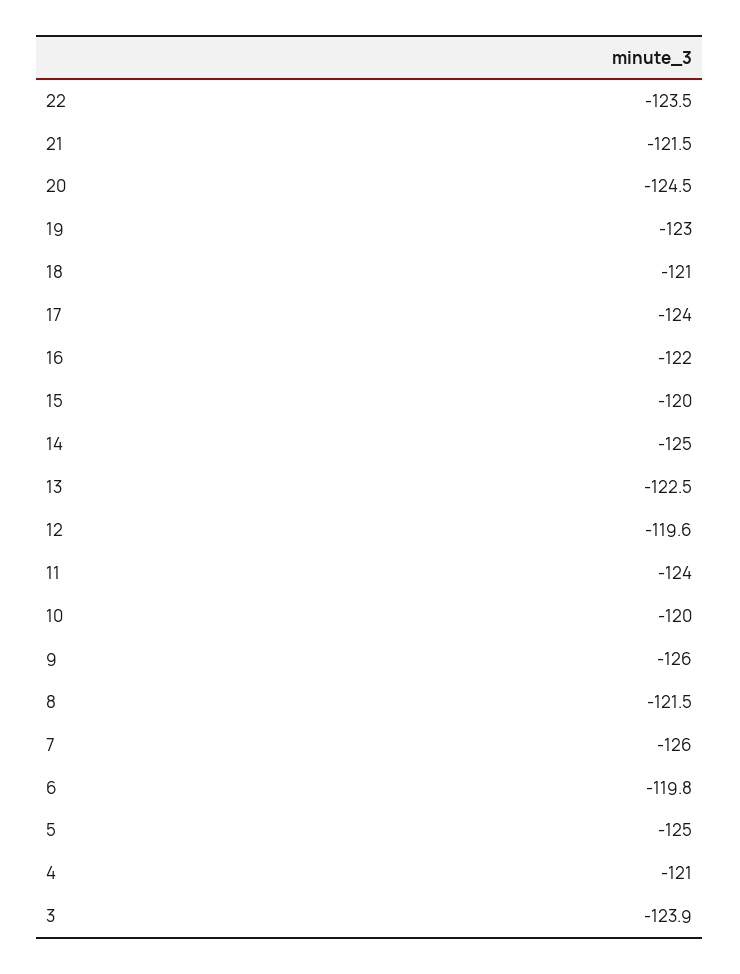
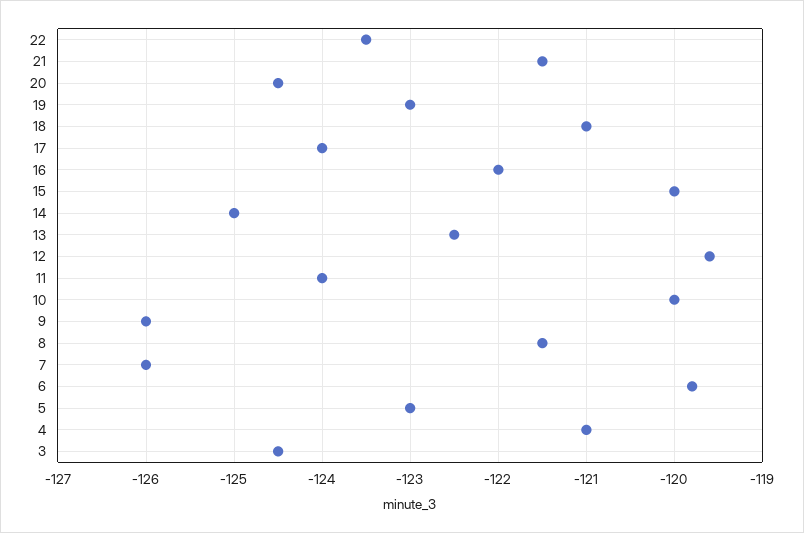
  {
    "22": -123.5,
    "21": -121.5,
    "20": -124.5,
    "19": -123,
    "18": -121,
    "17": -124,
    "16": -122,
    "15": -120,
    "14": -125,
    "13": -122.5,
    "12": -119.6,
    "11": -124,
    "10": -120,
    "9": -126,
    "8": -121.5,
    "7": -126,
    "6": -119.8,
-   "5": -125,
+   "5": -123,
    "4": -121,
-   "3": -123.9
+   "3": -124.5
  }

